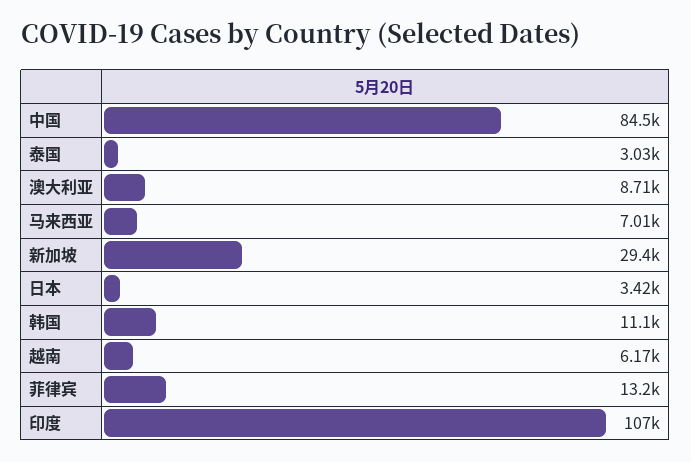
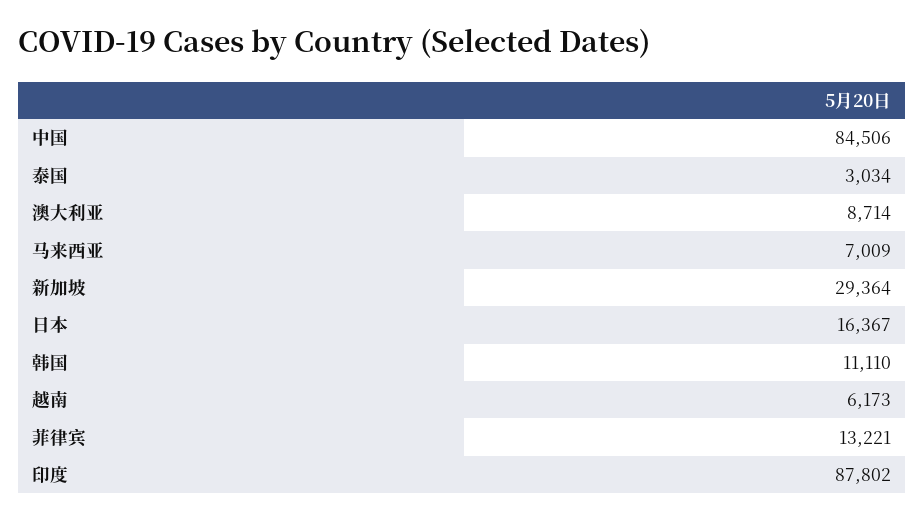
  {
    "中国": 84506,
    "泰国": 3034,
    "澳大利亚": 8714,
    "马来西亚": 7009,
    "新加坡": 29364,
-   "日本": 3420,
+   "日本": 16367,
    "韩国": 11110,
    "越南": 6173,
    "菲律宾": 13221,
-   "印度": 107000
+   "印度": 87802
  }

